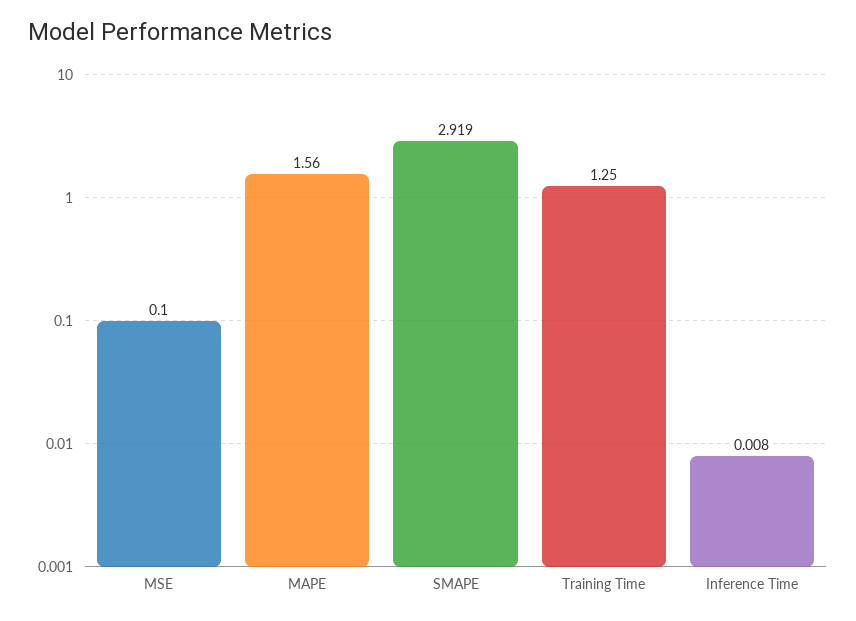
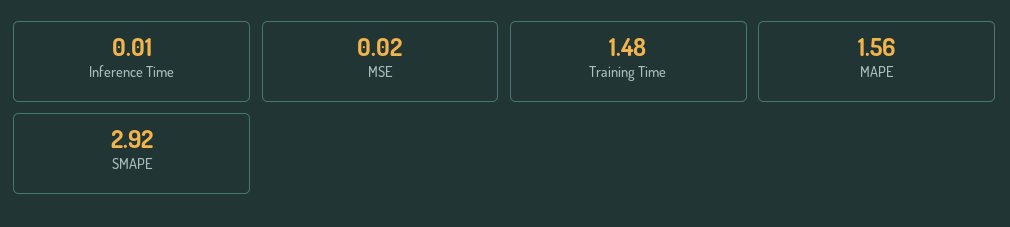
  {
-   "MSE": 0.1,
+   "MSE": 0.02,
    "MAPE": 1.56,
    "SMAPE": 2.919,
-   "Training Time": 1.25,
+   "Training Time": 1.48,
    "Inference Time": 0.008
  }

